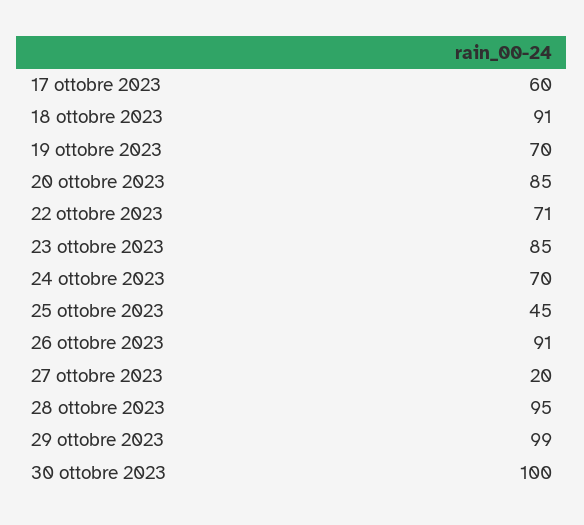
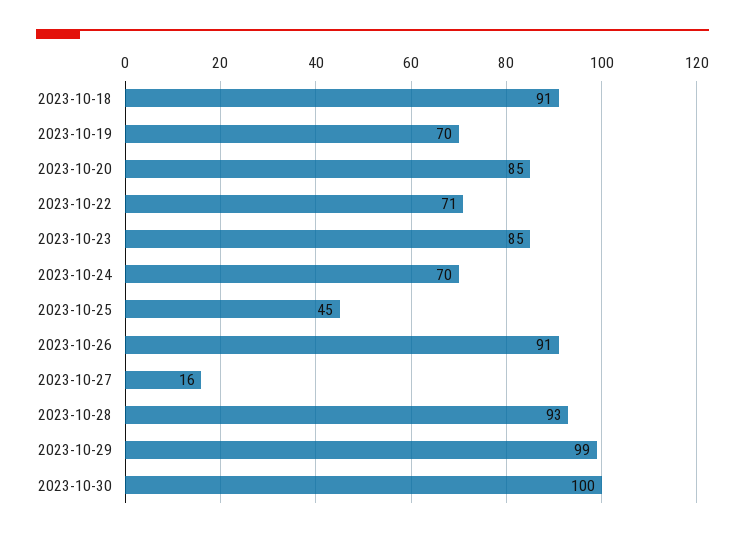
  {
-   "17 ottobre 2023": 60,
    "18 ottobre 2023": 91,
    "19 ottobre 2023": 70,
    "20 ottobre 2023": 85,
    "22 ottobre 2023": 71,
    "23 ottobre 2023": 85,
    "24 ottobre 2023": 70,
    "25 ottobre 2023": 45,
    "26 ottobre 2023": 91,
-   "27 ottobre 2023": 20,
+   "27 ottobre 2023": 16,
-   "28 ottobre 2023": 95,
+   "28 ottobre 2023": 93,
    "29 ottobre 2023": 99,
    "30 ottobre 2023": 100
  }

